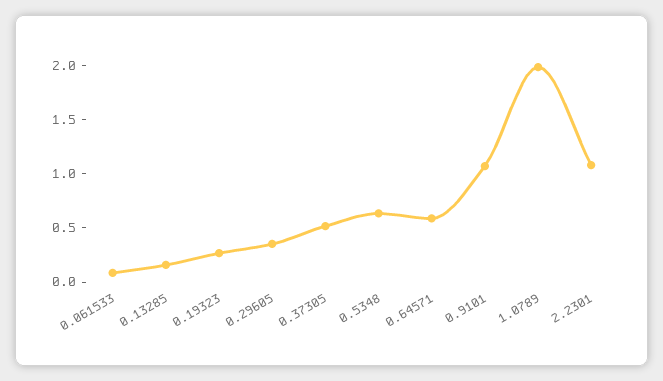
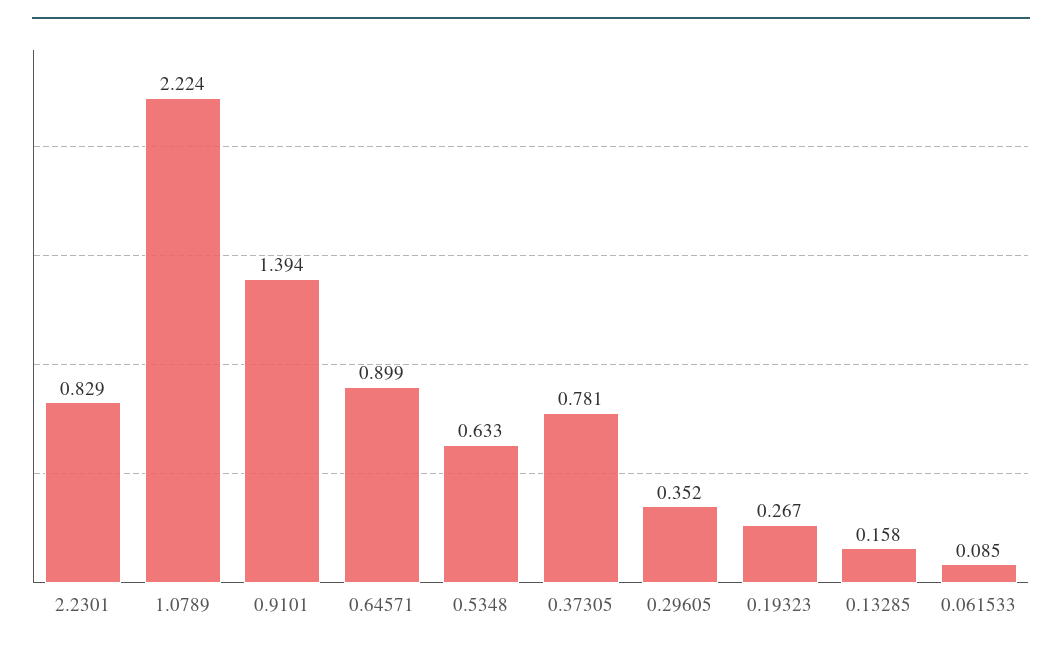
  {
    "0.061533": 0.085,
    "0.13285": 0.158,
    "0.19323": 0.267,
    "0.29605": 0.352,
-   "0.37305": 0.5,
+   "0.37305": 0.781,
    "0.5348": 0.633,
-   "0.64571": 0.6,
+   "0.64571": 0.899,
-   "0.9101": 1.1,
+   "0.9101": 1.394,
-   "1.0789": 2,
+   "1.0789": 2.224,
-   "2.2301": 1.1
+   "2.2301": 0.829
  }

